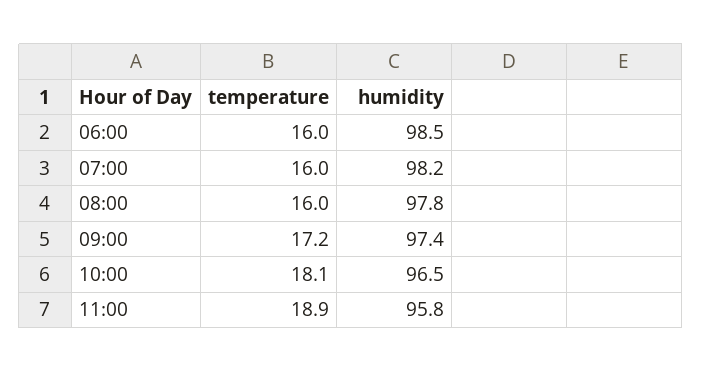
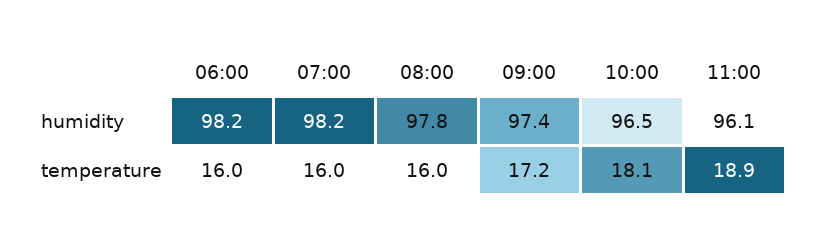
  {
    "temperature": {
      "06:00": 16,
      "07:00": 16,
      "08:00": 16,
      "09:00": 17.2,
      "10:00": 18.1,
      "11:00": 18.9
    },
    "humidity": {
-     "06:00": 98.5,
+     "06:00": 98.2,
      "07:00": 98.2,
      "08:00": 97.8,
      "09:00": 97.4,
      "10:00": 96.5,
-     "11:00": 95.8
+     "11:00": 96.1
    }
  }

